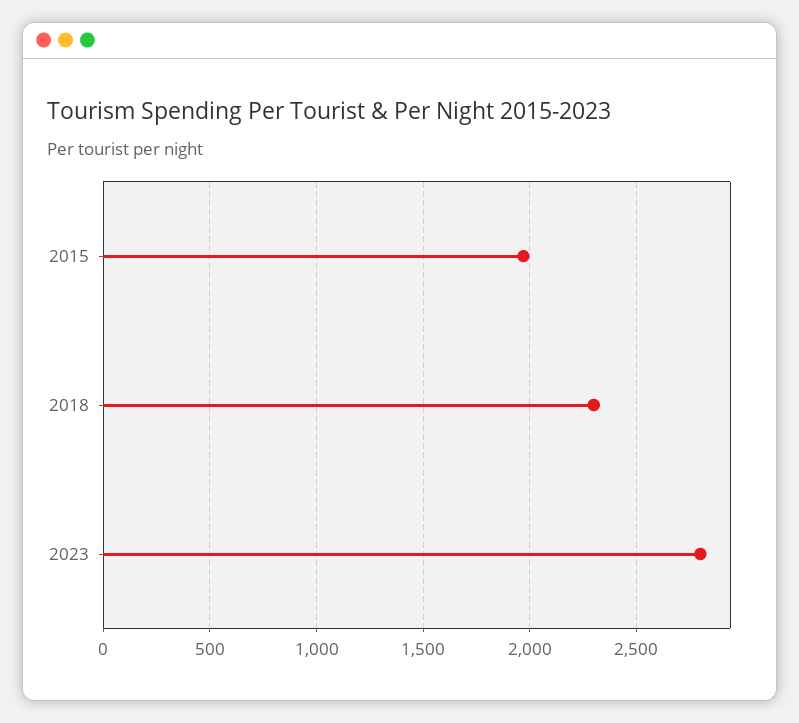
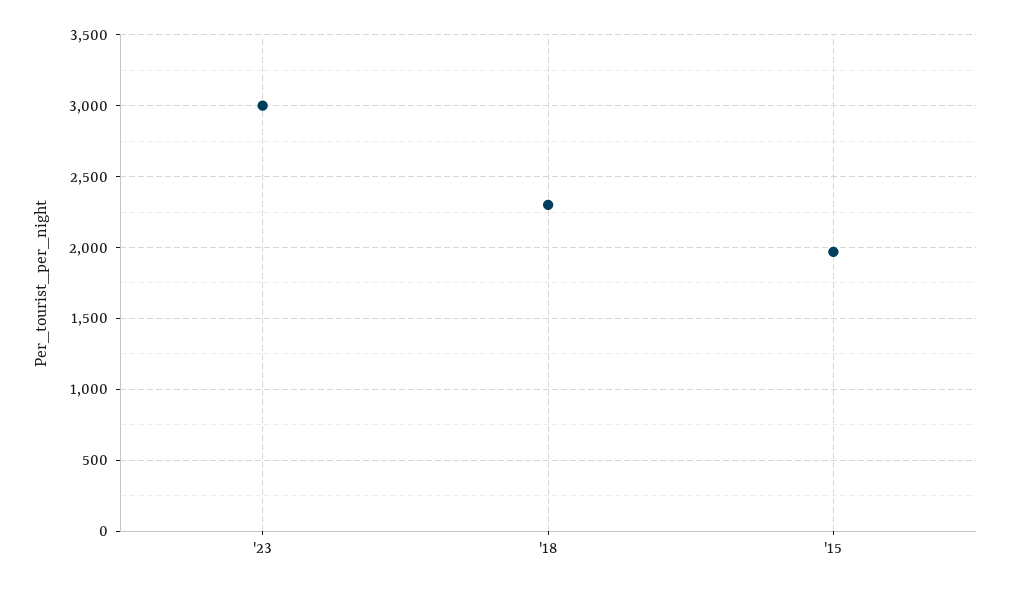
  {
    "2015": 1950,
    "2018": 2300,
-   "2023": 2800
+   "2023": 3000
  }

